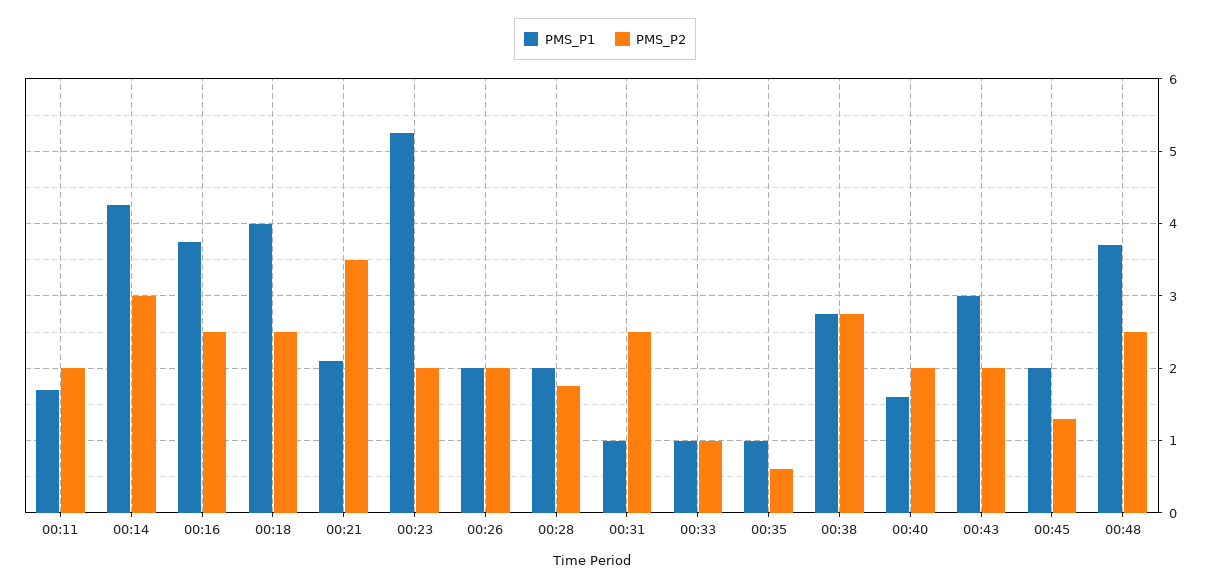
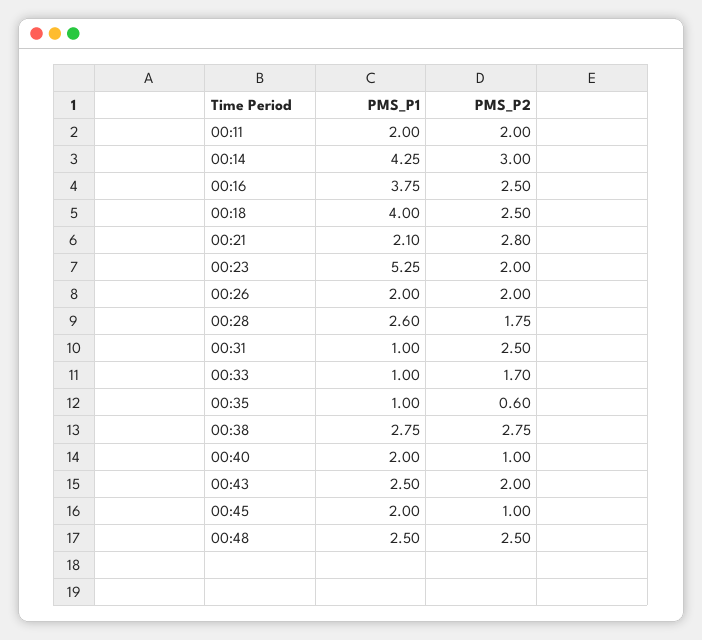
  {
    "PMS_P1": {
-     "00:11": 1.7,
+     "00:11": 2,
      "00:14": 4.25,
      "00:16": 3.75,
      "00:18": 4,
      "00:21": 2.1,
      "00:23": 5.25,
      "00:26": 2,
-     "00:28": 2,
+     "00:28": 2.6,
      "00:31": 1,
      "00:33": 1,
      "00:35": 1,
      "00:38": 2.75,
-     "00:40": 1.6,
+     "00:40": 2,
-     "00:43": 3,
+     "00:43": 2.5,
      "00:45": 2,
-     "00:48": 3.7
+     "00:48": 2.5
    },
    "PMS_P2": {
      "00:11": 2,
      "00:14": 3,
      "00:16": 2.5,
      "00:18": 2.5,
-     "00:21": 3.5,
+     "00:21": 2.8,
      "00:23": 2,
      "00:26": 2,
      "00:28": 1.75,
      "00:31": 2.5,
-     "00:33": 1,
+     "00:33": 1.7,
      "00:35": 0.6,
      "00:38": 2.75,
-     "00:40": 2,
+     "00:40": 1,
      "00:43": 2,
-     "00:45": 1.3,
+     "00:45": 1,
      "00:48": 2.5
    }
  }

